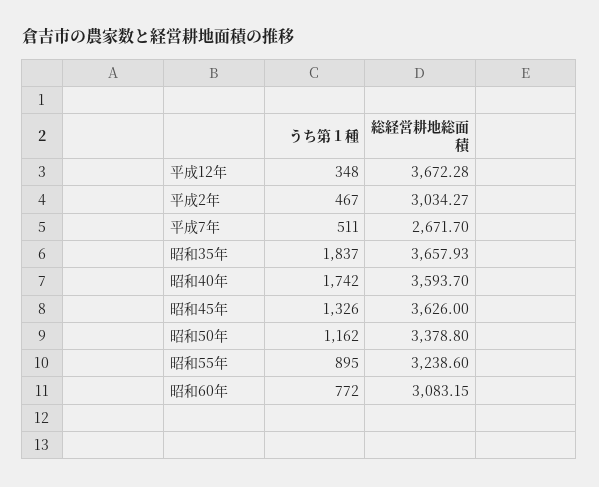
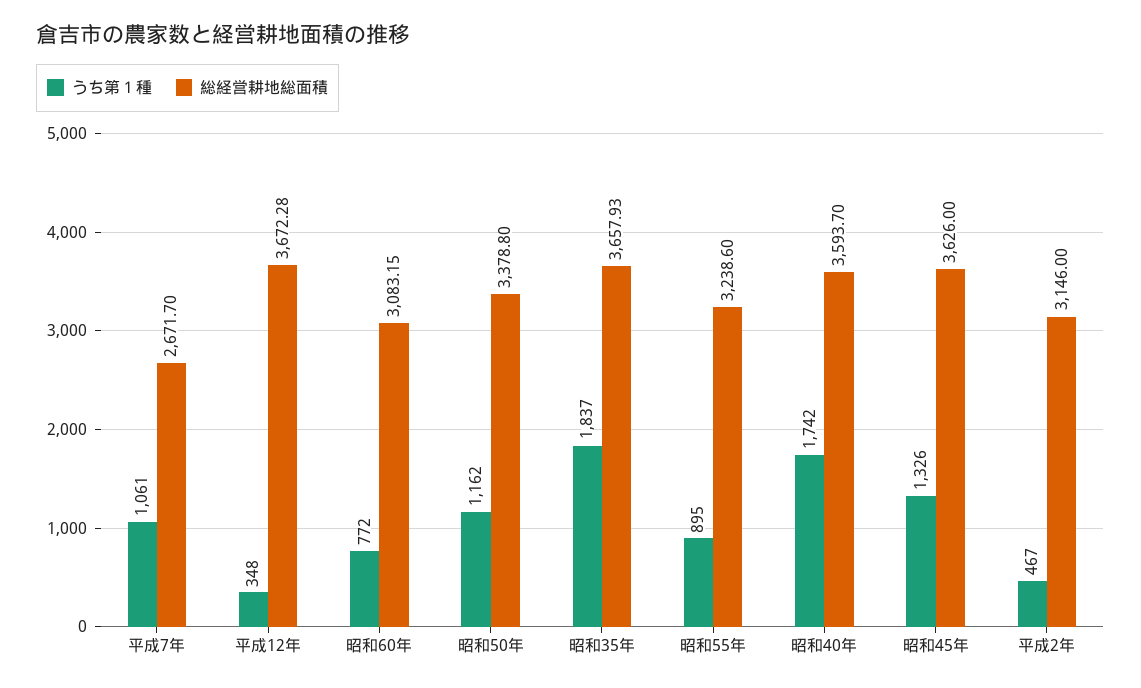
  {
    "うち第１種": {
      "平成12年": 348,
      "平成2年": 467,
-     "平成7年": 511,
+     "平成7年": 1061,
      "昭和35年": 1837,
      "昭和40年": 1742,
      "昭和45年": 1326,
      "昭和50年": 1162,
      "昭和55年": 895,
      "昭和60年": 772
    },
    "総経営耕地総面積": {
      "平成12年": 3672.28,
-     "平成2年": 3034.27,
+     "平成2年": 3146,
      "平成7年": 2671.7,
      "昭和35年": 3657.93,
      "昭和40年": 3593.7,
      "昭和45年": 3626,
      "昭和50年": 3378.8,
      "昭和55年": 3238.6,
      "昭和60年": 3083.15
    }
  }

